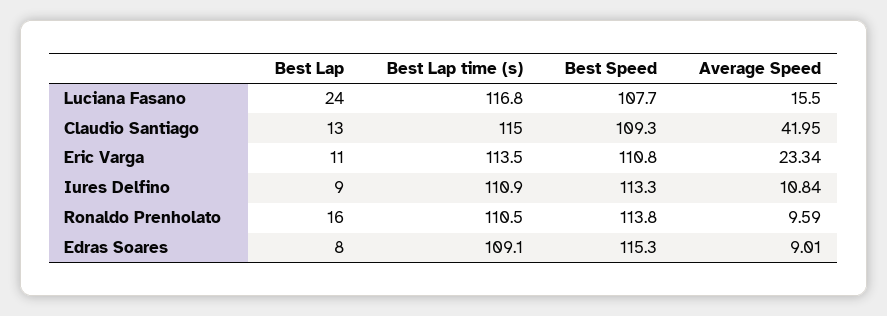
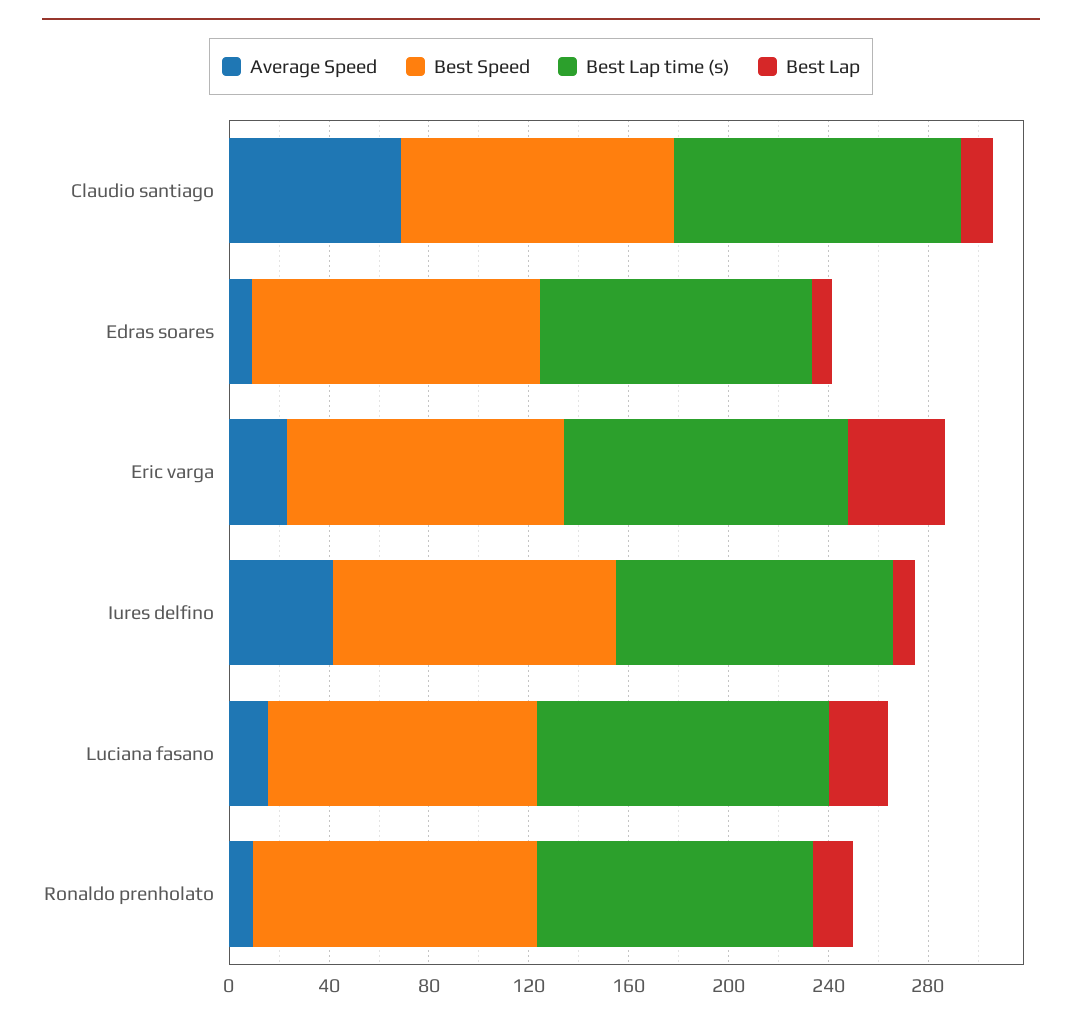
  {
    "Best Lap": {
      "Luciana Fasano": 24,
      "Claudio Santiago": 13,
-     "Eric Varga": 11,
+     "Eric Varga": 40,
      "Iures Delfino": 9,
      "Ronaldo Prenholato": 16,
      "Edras Soares": 8
    },
    "Best Lap time (s)": {
      "Luciana Fasano": 116.8,
      "Claudio Santiago": 115,
      "Eric Varga": 113.5,
      "Iures Delfino": 110.9,
      "Ronaldo Prenholato": 110.5,
      "Edras Soares": 109.1
    },
    "Best Speed": {
      "Luciana Fasano": 107.7,
      "Claudio Santiago": 109.3,
      "Eric Varga": 110.8,
      "Iures Delfino": 113.3,
      "Ronaldo Prenholato": 113.8,
      "Edras Soares": 115.3
    },
    "Average Speed": {
      "Luciana Fasano": 15.5,
-     "Claudio Santiago": 41.95,
+     "Claudio Santiago": 70,
      "Eric Varga": 23.34,
-     "Iures Delfino": 10.84,
+     "Iures Delfino": 40,
      "Ronaldo Prenholato": 9.59,
      "Edras Soares": 9.01
    }
  }

